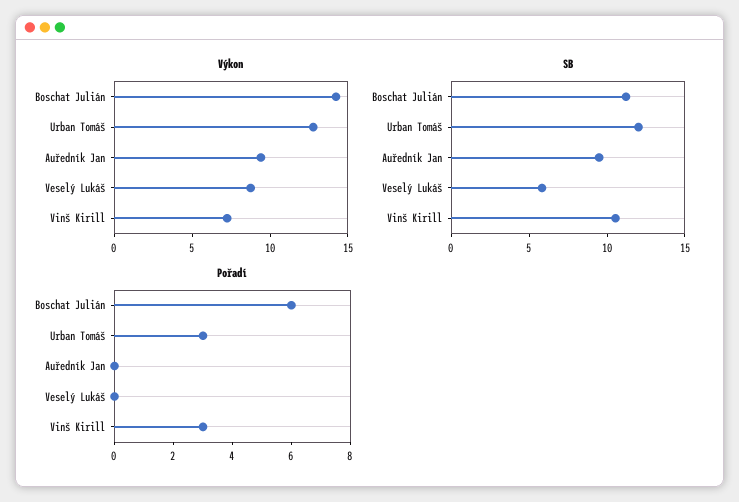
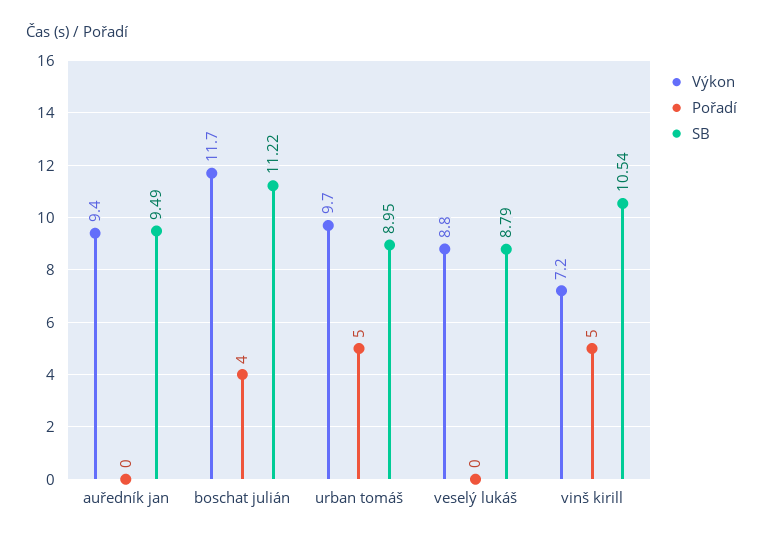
  {
    "Výkon": {
-     "Boschat Julián": 14,
+     "Boschat Julián": 11.7,
-     "Urban Tomáš": 13,
+     "Urban Tomáš": 9.7,
      "Auředník Jan": 9.4,
      "Veselý Lukáš": 8.8,
      "Vinš Kirill": 7.2
    },
    "SB": {
      "Boschat Julián": 11.22,
-     "Urban Tomáš": 12,
+     "Urban Tomáš": 8.95,
      "Auředník Jan": 9.49,
-     "Veselý Lukáš": 6,
+     "Veselý Lukáš": 8.79,
      "Vinš Kirill": 10.54
    },
    "Pořadí": {
-     "Boschat Julián": 6,
+     "Boschat Julián": 4,
-     "Urban Tomáš": 3,
+     "Urban Tomáš": 5,
      "Auředník Jan": 0,
      "Veselý Lukáš": 0,
-     "Vinš Kirill": 3
+     "Vinš Kirill": 5
    }
  }

